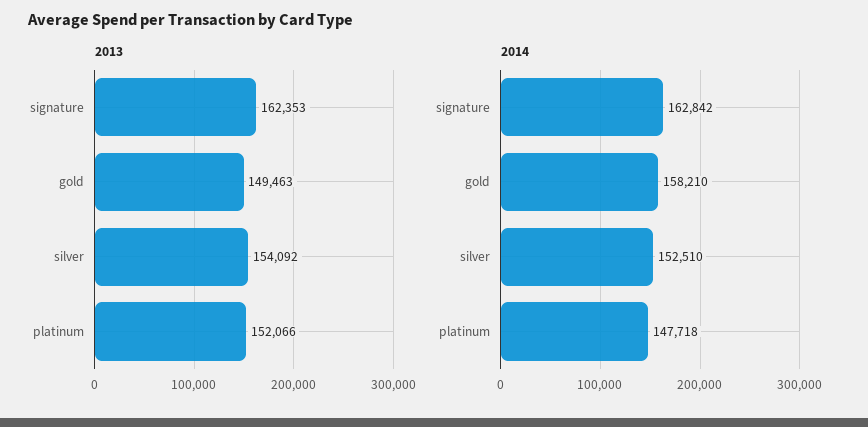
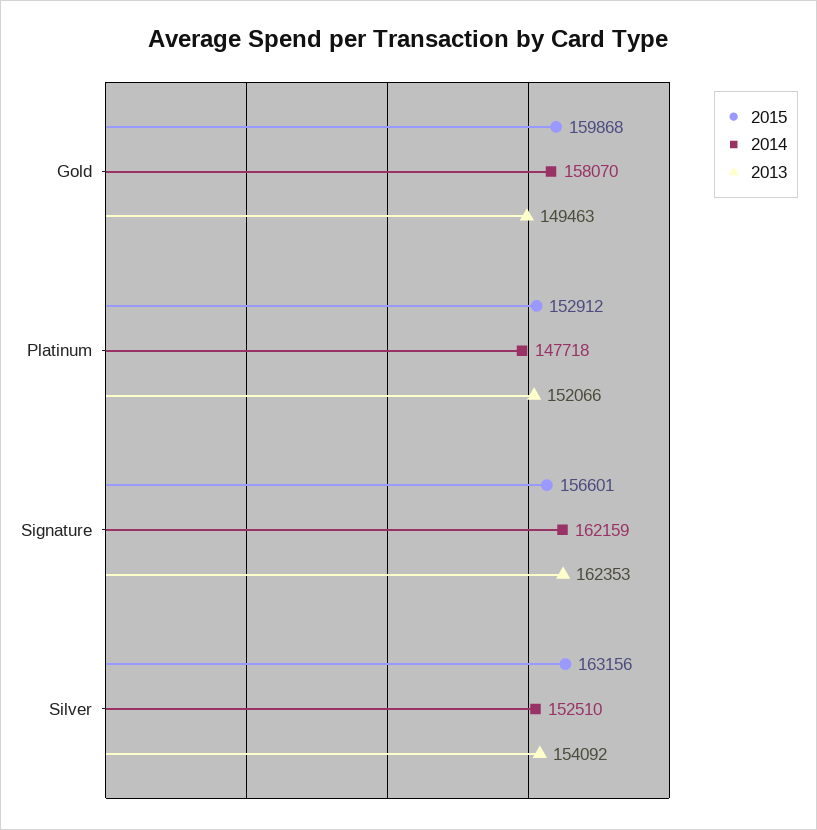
  {
    "2013": {
      "signature": 162353,
      "gold": 149463,
      "silver": 154092,
      "platinum": 152066
    },
    "2014": {
-     "signature": 162842,
+     "signature": 162159,
-     "gold": 158210,
+     "gold": 158070,
      "silver": 152510,
      "platinum": 147718
-   }
+   },
+   "2015": {
+     "gold": 159868,
+     "platinum": 152912,
+     "signature": 156601,
+     "silver": 163156
+   }
  }

